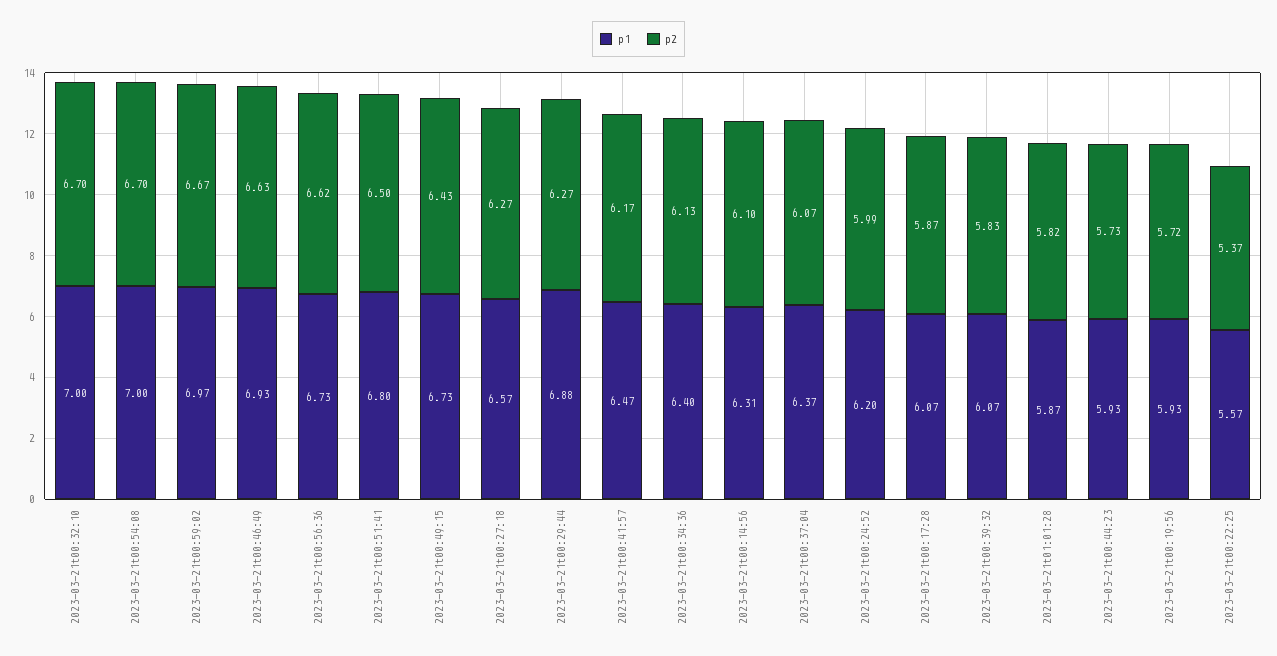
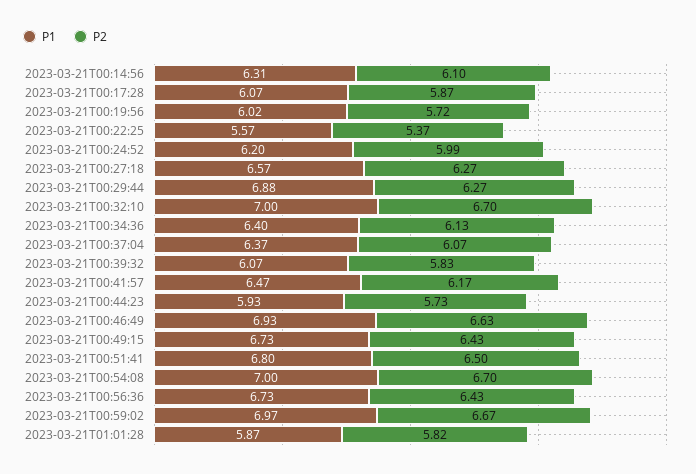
  {
    "p1": {
      "2023-03-21t00:32:10": 7,
      "2023-03-21t00:54:08": 7,
      "2023-03-21t00:59:02": 6.97,
      "2023-03-21t00:46:49": 6.93,
      "2023-03-21t00:56:36": 6.73,
      "2023-03-21t00:51:41": 6.8,
      "2023-03-21t00:49:15": 6.73,
      "2023-03-21t00:27:18": 6.57,
      "2023-03-21t00:29:44": 6.88,
      "2023-03-21t00:41:57": 6.47,
      "2023-03-21t00:34:36": 6.4,
      "2023-03-21t00:14:56": 6.31,
      "2023-03-21t00:37:04": 6.37,
      "2023-03-21t00:24:52": 6.2,
      "2023-03-21t00:17:28": 6.07,
      "2023-03-21t00:39:32": 6.07,
      "2023-03-21t01:01:28": 5.87,
      "2023-03-21t00:44:23": 5.93,
-     "2023-03-21t00:19:56": 5.93,
+     "2023-03-21t00:19:56": 6.02,
      "2023-03-21t00:22:25": 5.57
    },
    "p2": {
      "2023-03-21t00:32:10": 6.7,
      "2023-03-21t00:54:08": 6.7,
      "2023-03-21t00:59:02": 6.67,
      "2023-03-21t00:46:49": 6.63,
-     "2023-03-21t00:56:36": 6.62,
+     "2023-03-21t00:56:36": 6.43,
      "2023-03-21t00:51:41": 6.5,
      "2023-03-21t00:49:15": 6.43,
      "2023-03-21t00:27:18": 6.27,
      "2023-03-21t00:29:44": 6.27,
      "2023-03-21t00:41:57": 6.17,
      "2023-03-21t00:34:36": 6.13,
      "2023-03-21t00:14:56": 6.1,
      "2023-03-21t00:37:04": 6.07,
      "2023-03-21t00:24:52": 5.99,
      "2023-03-21t00:17:28": 5.87,
      "2023-03-21t00:39:32": 5.83,
      "2023-03-21t01:01:28": 5.82,
      "2023-03-21t00:44:23": 5.73,
      "2023-03-21t00:19:56": 5.72,
      "2023-03-21t00:22:25": 5.37
    }
  }

